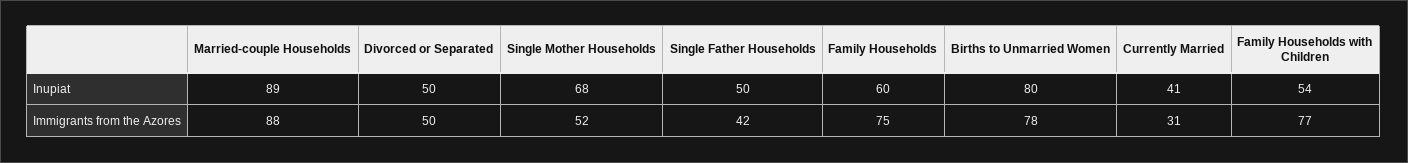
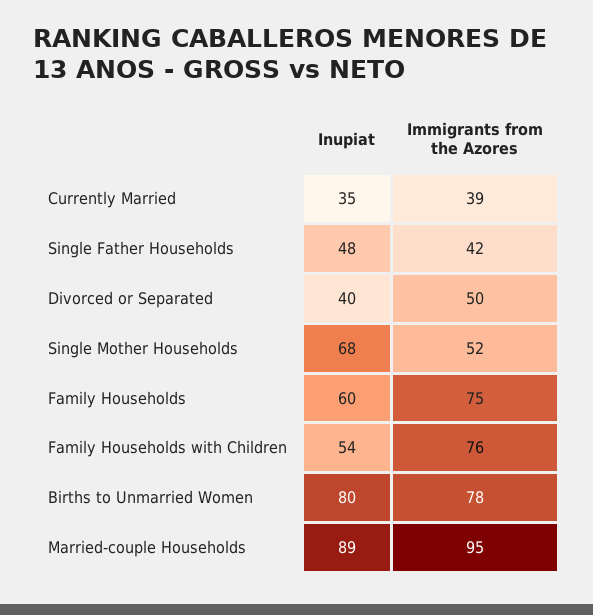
  {
    "Married-couple Households": {
      "Inupiat": 89,
-     "Immigrants from the Azores": 88
+     "Immigrants from the Azores": 95
    },
    "Divorced or Separated": {
-     "Inupiat": 50,
+     "Inupiat": 40,
      "Immigrants from the Azores": 50
    },
    "Single Mother Households": {
      "Inupiat": 68,
      "Immigrants from the Azores": 52
    },
    "Single Father Households": {
-     "Inupiat": 50,
+     "Inupiat": 48,
      "Immigrants from the Azores": 42
    },
    "Family Households": {
      "Inupiat": 60,
      "Immigrants from the Azores": 75
    },
    "Births to Unmarried Women": {
      "Inupiat": 80,
      "Immigrants from the Azores": 78
    },
    "Currently Married": {
-     "Inupiat": 41,
+     "Inupiat": 35,
-     "Immigrants from the Azores": 31
+     "Immigrants from the Azores": 39
    },
    "Family Households with Children": {
      "Inupiat": 54,
-     "Immigrants from the Azores": 77
+     "Immigrants from the Azores": 76
    }
  }

